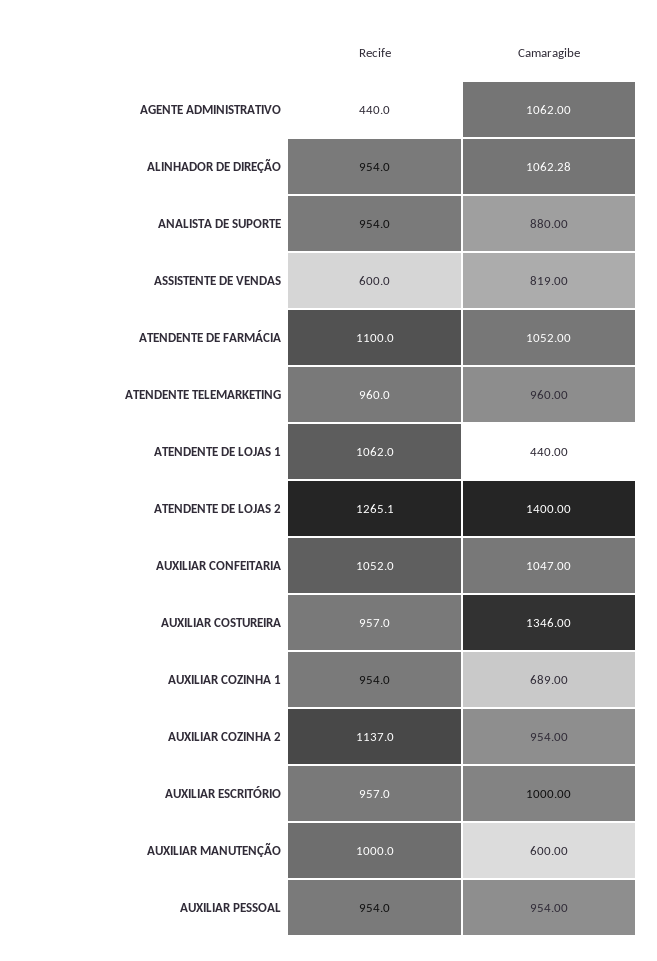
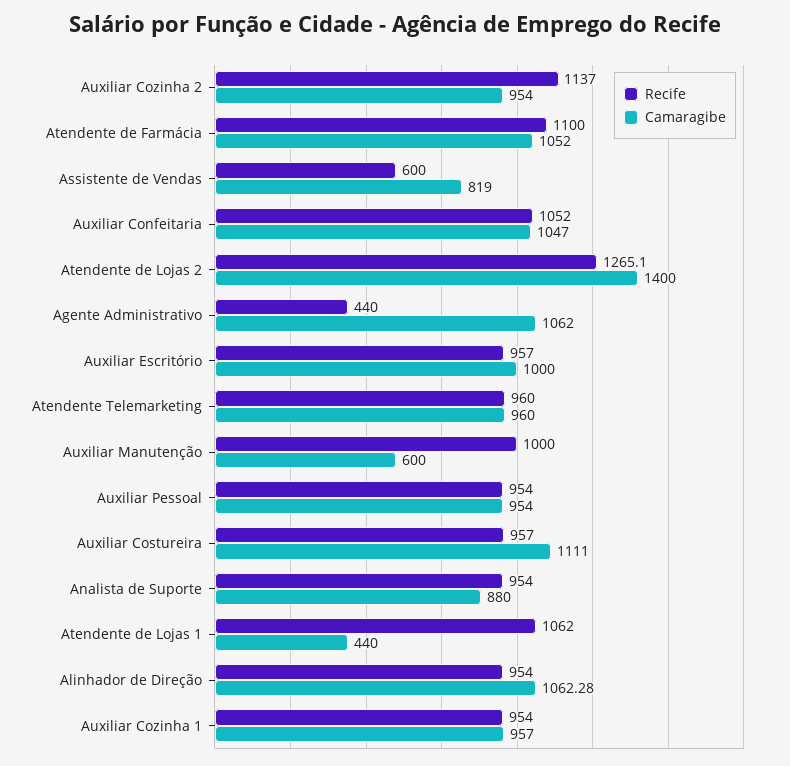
  {
    "Recife": {
      "AGENTE ADMINISTRATIVO": 440,
      "ALINHADOR DE DIREÇÃO": 954,
      "ANALISTA DE SUPORTE": 954,
      "ASSISTENTE DE VENDAS": 600,
      "ATENDENTE DE FARMÁCIA": 1100,
      "ATENDENTE TELEMARKETING": 960,
      "ATENDENTE DE LOJAS 1": 1062,
      "ATENDENTE DE LOJAS 2": 1265.1,
      "AUXILIAR CONFEITARIA": 1052,
      "AUXILIAR COSTUREIRA": 957,
      "AUXILIAR COZINHA 1": 954,
      "AUXILIAR COZINHA 2": 1137,
      "AUXILIAR ESCRITÓRIO": 957,
      "AUXILIAR MANUTENÇÃO": 1000,
      "AUXILIAR PESSOAL": 954
    },
    "Camaragibe": {
      "AGENTE ADMINISTRATIVO": 1062,
      "ALINHADOR DE DIREÇÃO": 1062.28,
      "ANALISTA DE SUPORTE": 880,
      "ASSISTENTE DE VENDAS": 819,
      "ATENDENTE DE FARMÁCIA": 1052,
      "ATENDENTE TELEMARKETING": 960,
      "ATENDENTE DE LOJAS 1": 440,
      "ATENDENTE DE LOJAS 2": 1400,
      "AUXILIAR CONFEITARIA": 1047,
-     "AUXILIAR COSTUREIRA": 1346,
+     "AUXILIAR COSTUREIRA": 1111,
-     "AUXILIAR COZINHA 1": 689,
+     "AUXILIAR COZINHA 1": 957,
      "AUXILIAR COZINHA 2": 954,
      "AUXILIAR ESCRITÓRIO": 1000,
      "AUXILIAR MANUTENÇÃO": 600,
      "AUXILIAR PESSOAL": 954
    }
  }

